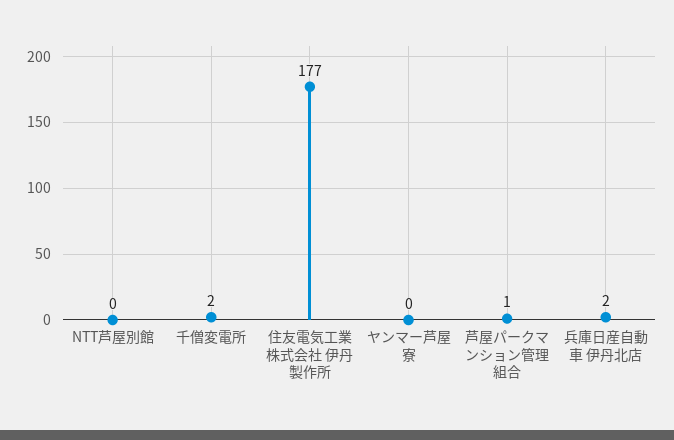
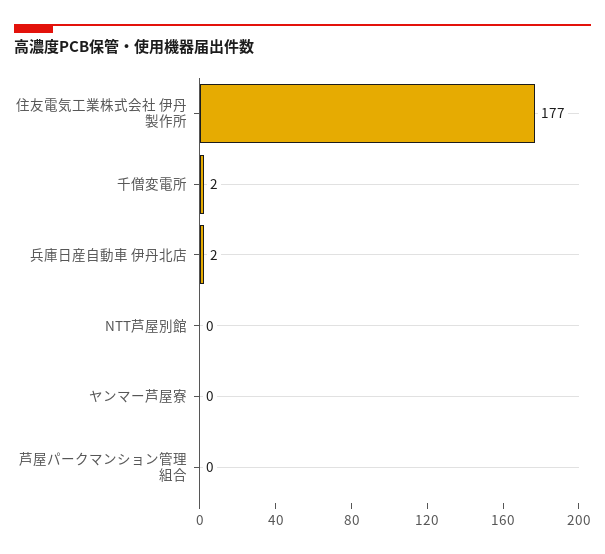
  {
    "NTT芦屋別館": 0,
    "千僧変電所": 2,
    "住友電気工業株式会社 伊丹製作所": 177,
    "ヤンマー芦屋寮": 0,
-   "芦屋パークマンション管理組合": 1,
+   "芦屋パークマンション管理組合": 0,
    "兵庫日産自動車 伊丹北店": 2
  }

